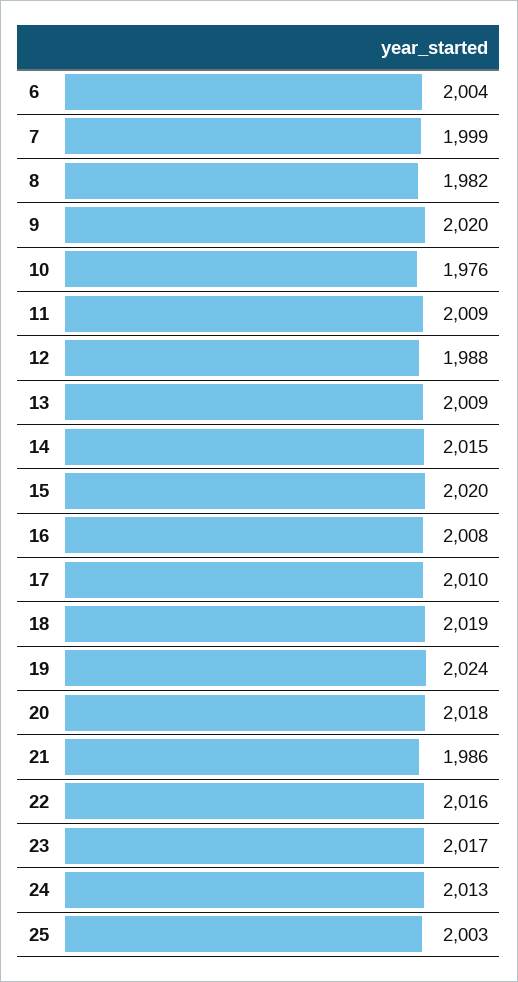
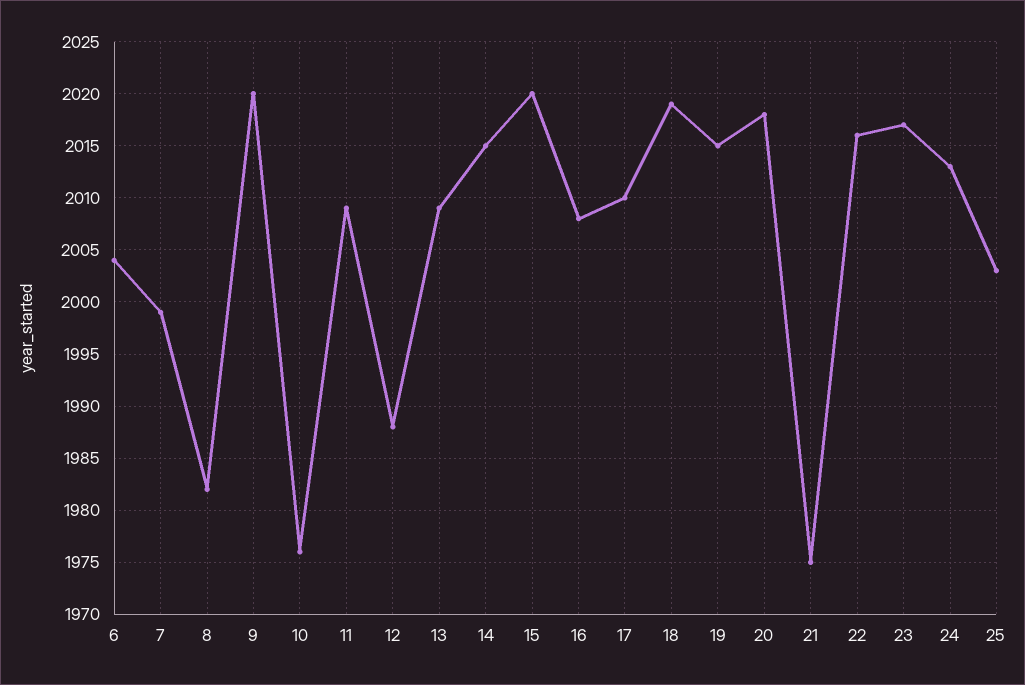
  {
    "6": 2004,
    "7": 1999,
    "8": 1982,
    "9": 2020,
    "10": 1976,
    "11": 2009,
    "12": 1988,
    "13": 2009,
    "14": 2015,
    "15": 2020,
    "16": 2008,
    "17": 2010,
    "18": 2019,
-   "19": 2024,
+   "19": 2015,
    "20": 2018,
-   "21": 1986,
+   "21": 1975,
    "22": 2016,
    "23": 2017,
    "24": 2013,
    "25": 2003
  }

